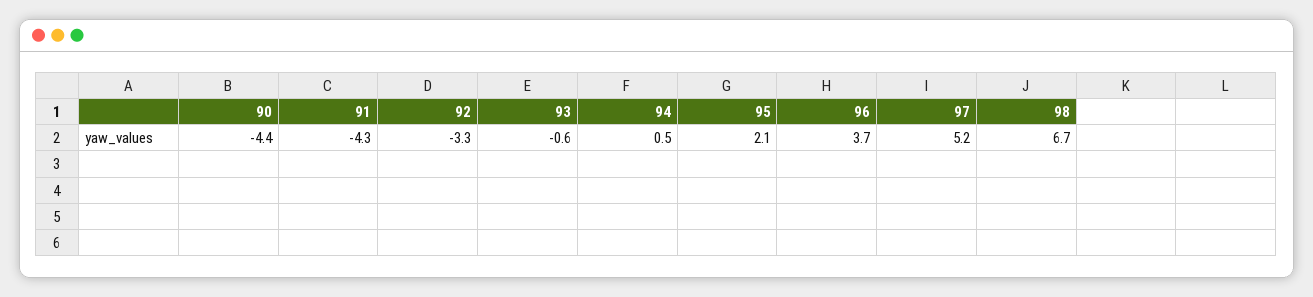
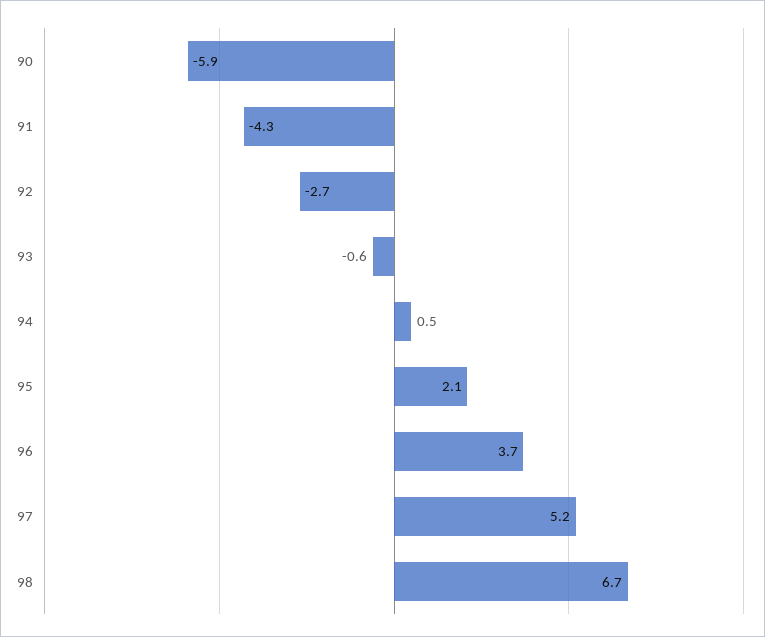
  {
-   "90": -4.4,
+   "90": -5.9,
    "91": -4.3,
-   "92": -3.3,
+   "92": -2.7,
    "93": -0.6,
    "94": 0.5,
    "95": 2.1,
    "96": 3.7,
    "97": 5.2,
    "98": 6.7
  }

